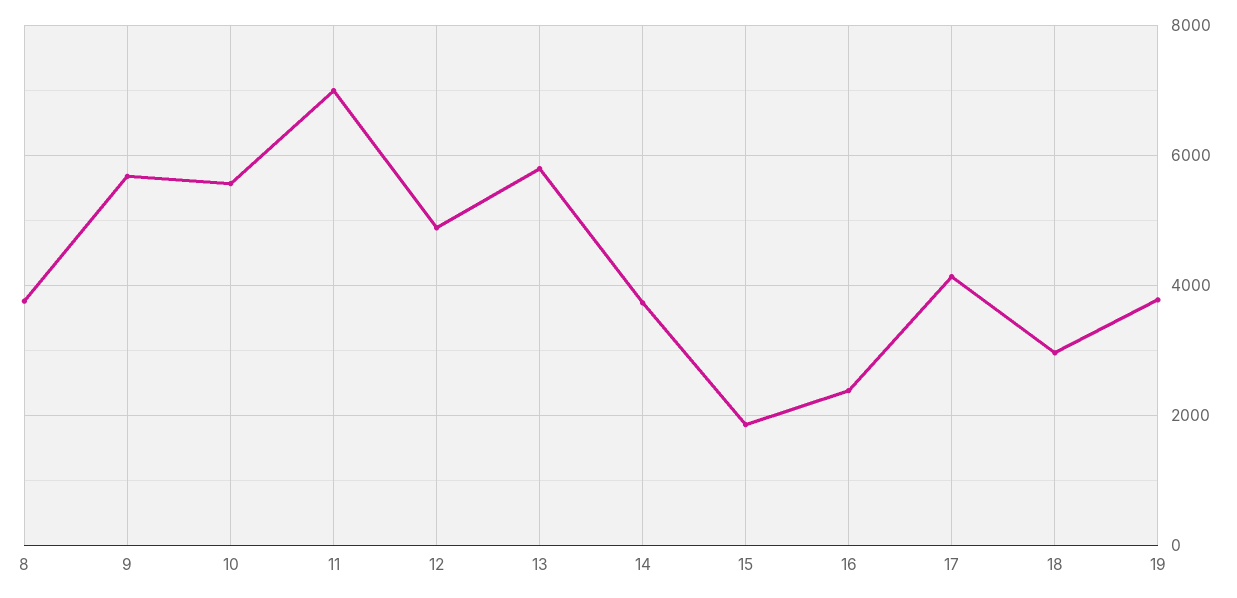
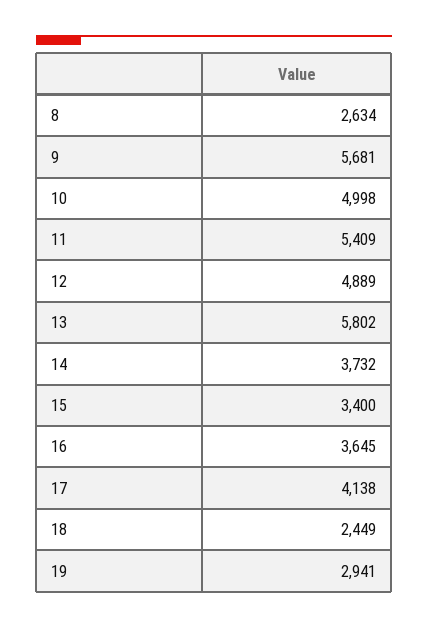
  {
-   "8": 3800,
+   "8": 2634,
    "9": 5681,
-   "10": 5600,
+   "10": 4998,
-   "11": 7000,
+   "11": 5409,
    "12": 4889,
    "13": 5802,
    "14": 3732,
-   "15": 1800,
+   "15": 3400,
-   "16": 2400,
+   "16": 3645,
    "17": 4138,
-   "18": 3000,
+   "18": 2449,
-   "19": 3800
+   "19": 2941
  }

